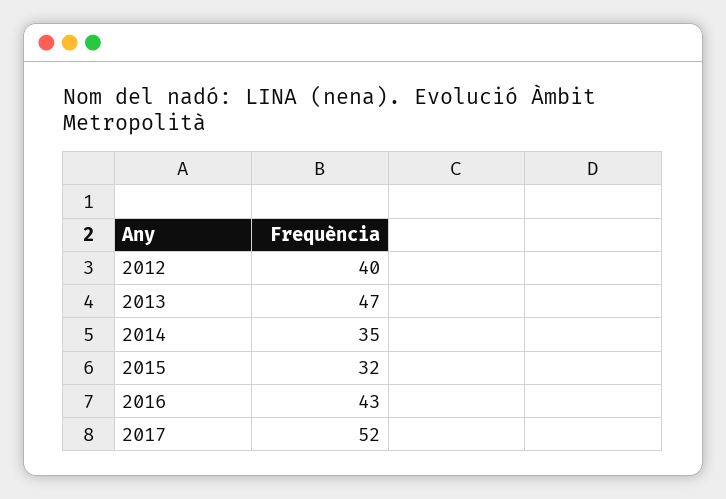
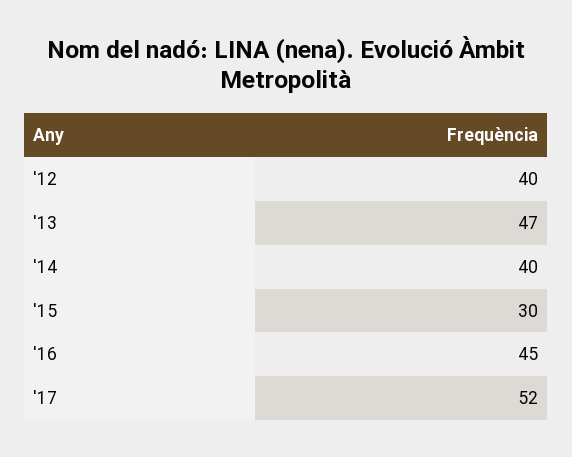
  {
    "2012": 40,
    "2013": 47,
-   "2014": 35,
+   "2014": 40,
-   "2015": 32,
+   "2015": 30,
-   "2016": 43,
+   "2016": 45,
    "2017": 52
  }

